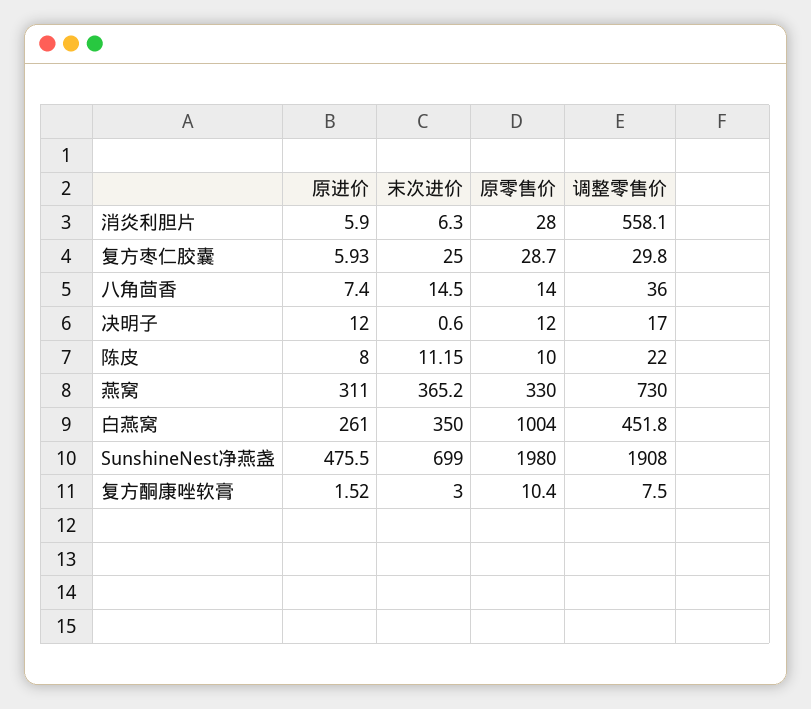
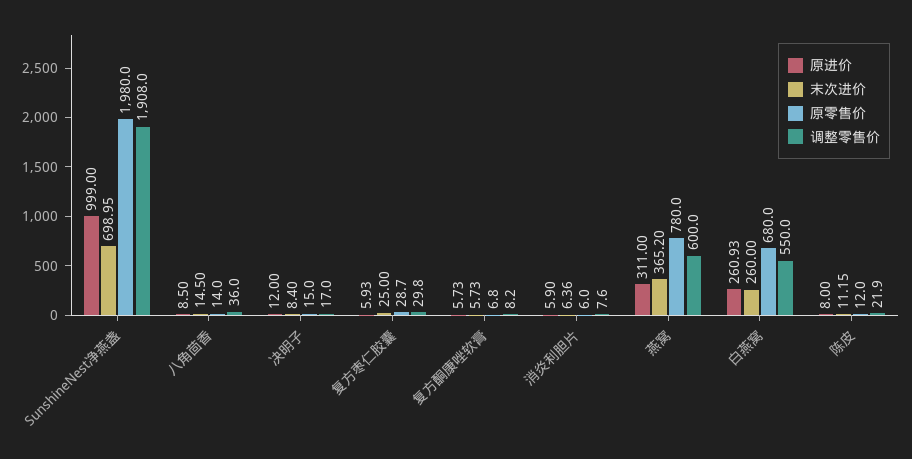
  {
    "原进价": {
      "消炎利胆片": 5.9,
      "复方枣仁胶囊": 5.93,
-     "八角茴香": 7.4,
+     "八角茴香": 8.5,
      "决明子": 12,
      "陈皮": 8,
      "燕窝": 311,
-     "白燕窝": 261,
+     "白燕窝": 260.93,
-     "SunshineNest净燕盏": 475.5,
+     "SunshineNest净燕盏": 999,
-     "复方酮康唑软膏": 1.52
+     "复方酮康唑软膏": 5.73
    },
    "末次进价": {
-     "消炎利胆片": 6.3,
+     "消炎利胆片": 6.36,
      "复方枣仁胶囊": 25,
      "八角茴香": 14.5,
-     "决明子": 0.6,
+     "决明子": 8.4,
      "陈皮": 11.15,
      "燕窝": 365.2,
-     "白燕窝": 350,
+     "白燕窝": 260,
-     "SunshineNest净燕盏": 699,
+     "SunshineNest净燕盏": 698.95,
-     "复方酮康唑软膏": 3
+     "复方酮康唑软膏": 5.73
    },
    "原零售价": {
-     "消炎利胆片": 28,
+     "消炎利胆片": 6,
      "复方枣仁胶囊": 28.7,
      "八角茴香": 14,
-     "决明子": 12,
+     "决明子": 15,
-     "陈皮": 10,
+     "陈皮": 12,
-     "燕窝": 330,
+     "燕窝": 780,
-     "白燕窝": 1004,
+     "白燕窝": 680,
      "SunshineNest净燕盏": 1980,
-     "复方酮康唑软膏": 10.4
+     "复方酮康唑软膏": 6.8
    },
    "调整零售价": {
-     "消炎利胆片": 558.1,
+     "消炎利胆片": 7.6,
      "复方枣仁胶囊": 29.8,
      "八角茴香": 36,
      "决明子": 17,
-     "陈皮": 22,
+     "陈皮": 21.9,
-     "燕窝": 730,
+     "燕窝": 600,
-     "白燕窝": 451.8,
+     "白燕窝": 550,
      "SunshineNest净燕盏": 1908,
-     "复方酮康唑软膏": 7.5
+     "复方酮康唑软膏": 8.2
    }
  }

